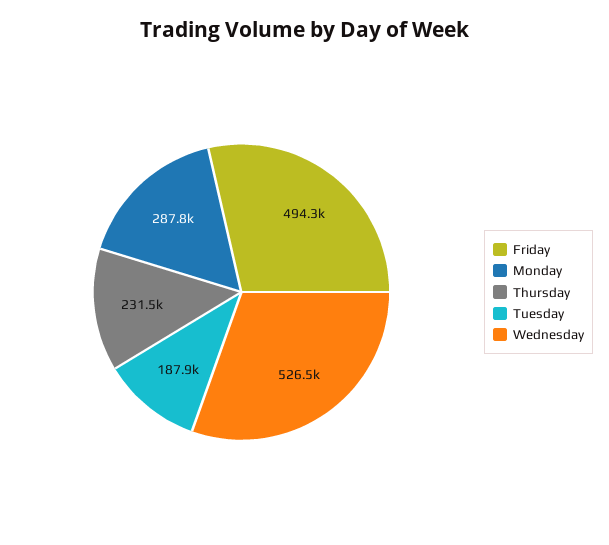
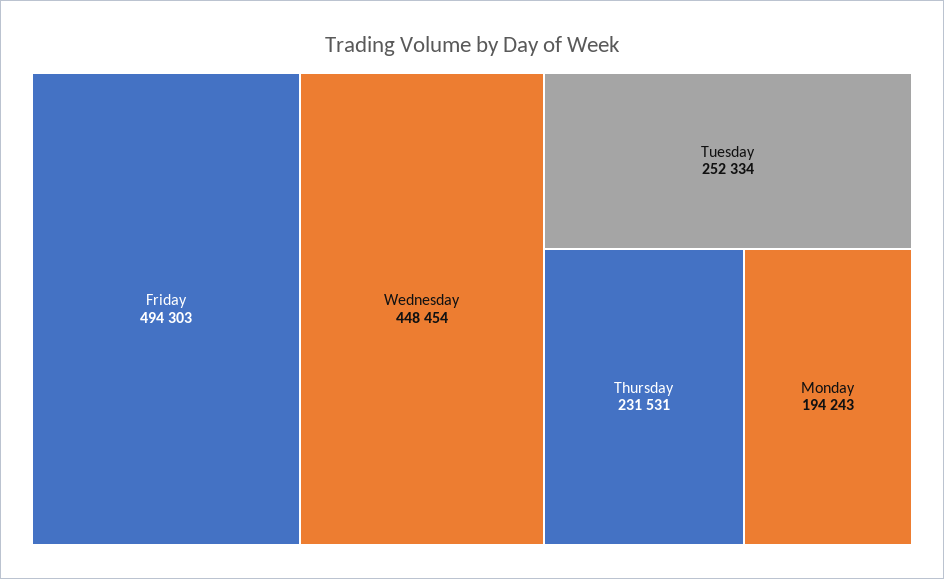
  {
    "Friday": 494303,
-   "Monday": 287800,
+   "Monday": 194243,
    "Thursday": 231531,
-   "Tuesday": 187900,
+   "Tuesday": 252334,
-   "Wednesday": 526500
+   "Wednesday": 448454
  }

